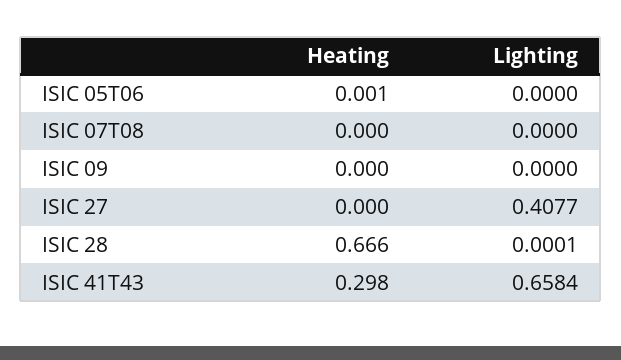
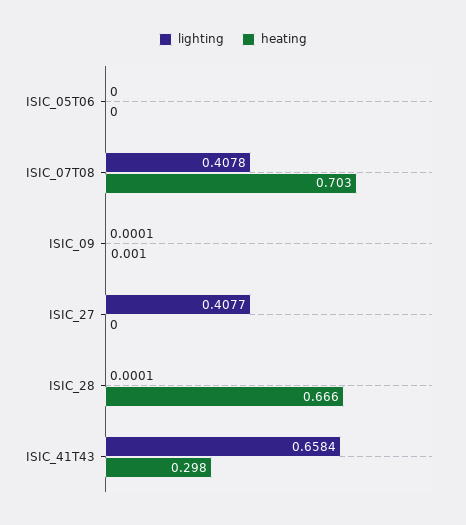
  {
    "Heating": {
-     "ISIC 05T06": 0.001,
+     "ISIC 05T06": 0,
-     "ISIC 07T08": 0,
+     "ISIC 07T08": 0.703,
-     "ISIC 09": 0,
+     "ISIC 09": 0.001,
      "ISIC 27": 0,
      "ISIC 28": 0.666,
      "ISIC 41T43": 0.298
    },
    "Lighting": {
      "ISIC 05T06": 0,
-     "ISIC 07T08": 0,
+     "ISIC 07T08": 0.4078,
-     "ISIC 09": 0,
+     "ISIC 09": 0.0001,
      "ISIC 27": 0.4077,
      "ISIC 28": 0.0001,
      "ISIC 41T43": 0.6584
    }
  }

